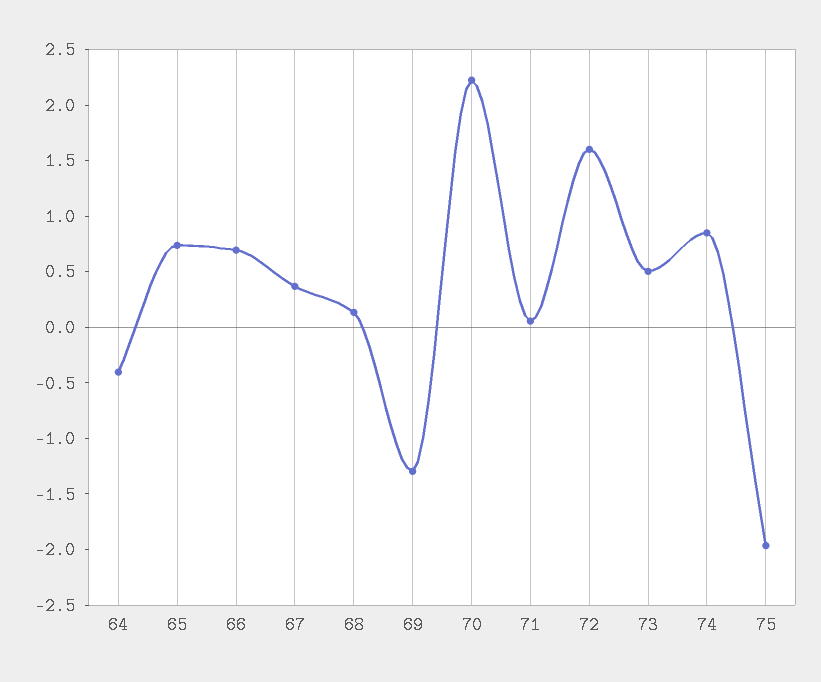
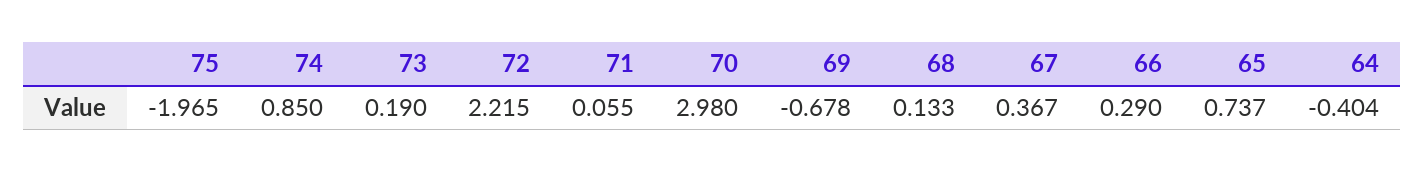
  {
    "64": -0.404,
    "65": 0.737,
-   "66": 0.7,
+   "66": 0.29,
    "67": 0.367,
    "68": 0.133,
-   "69": -1.3,
+   "69": -0.678,
-   "70": 2.2,
+   "70": 2.98,
    "71": 0.055,
-   "72": 1.6,
+   "72": 2.215,
-   "73": 0.5,
+   "73": 0.19,
    "74": 0.85,
    "75": -1.965
  }

